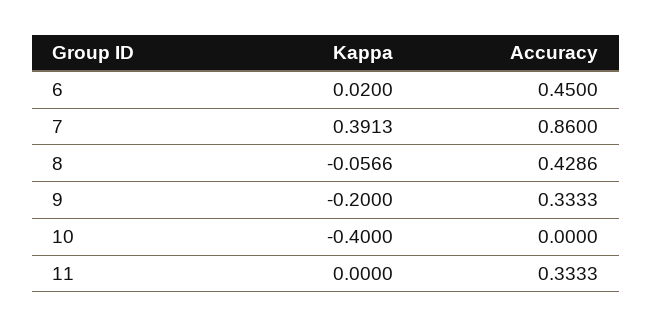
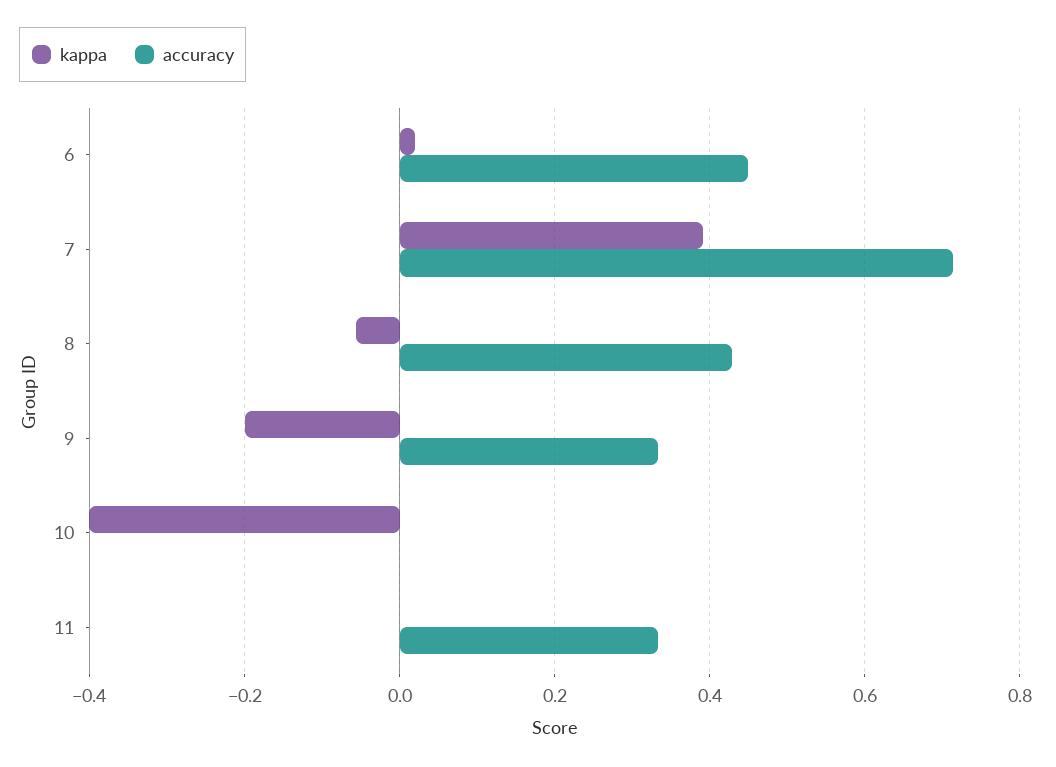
  {
    "Kappa": {
      "6": 0.02,
      "7": 0.3913,
      "8": -0.0566,
      "9": -0.2,
      "10": -0.4,
      "11": 0
    },
    "Accuracy": {
      "6": 0.45,
-     "7": 0.86,
+     "7": 0.72,
      "8": 0.4286,
      "9": 0.3333,
      "10": 0,
      "11": 0.3333
    }
  }

